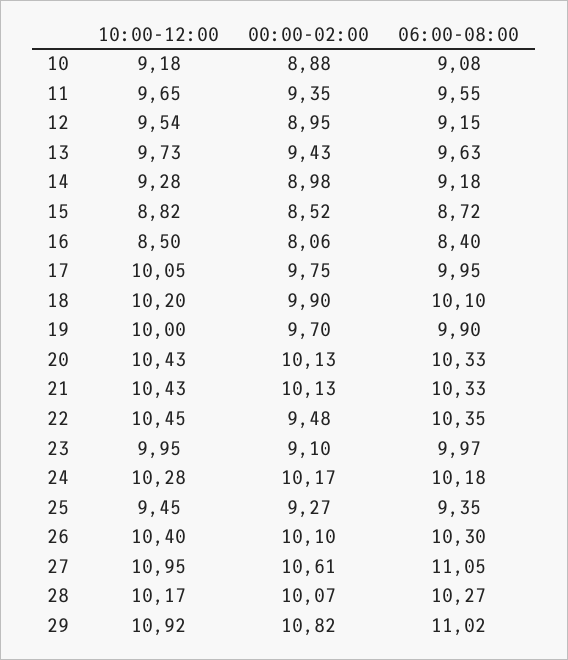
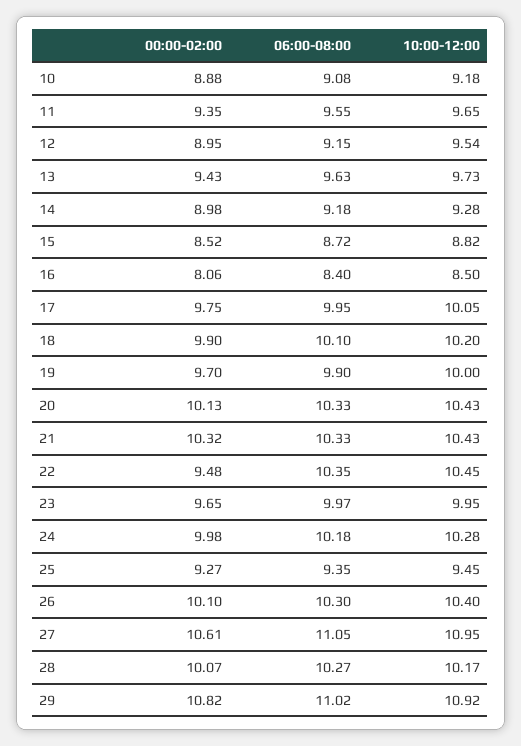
  {
    "10:00-12:00": {
      "10": 9.18,
      "11": 9.65,
      "12": 9.54,
      "13": 9.73,
      "14": 9.28,
      "15": 8.82,
      "16": 8.5,
      "17": 10.05,
      "18": 10.2,
      "19": 10,
      "20": 10.43,
      "21": 10.43,
      "22": 10.45,
      "23": 9.95,
      "24": 10.28,
      "25": 9.45,
      "26": 10.4,
      "27": 10.95,
      "28": 10.17,
      "29": 10.92
    },
    "00:00-02:00": {
      "10": 8.88,
      "11": 9.35,
      "12": 8.95,
      "13": 9.43,
      "14": 8.98,
      "15": 8.52,
      "16": 8.06,
      "17": 9.75,
      "18": 9.9,
      "19": 9.7,
      "20": 10.13,
-     "21": 10.13,
+     "21": 10.32,
      "22": 9.48,
-     "23": 9.1,
+     "23": 9.65,
-     "24": 10.17,
+     "24": 9.98,
      "25": 9.27,
      "26": 10.1,
      "27": 10.61,
      "28": 10.07,
      "29": 10.82
    },
    "06:00-08:00": {
      "10": 9.08,
      "11": 9.55,
      "12": 9.15,
      "13": 9.63,
      "14": 9.18,
      "15": 8.72,
      "16": 8.4,
      "17": 9.95,
      "18": 10.1,
      "19": 9.9,
      "20": 10.33,
      "21": 10.33,
      "22": 10.35,
      "23": 9.97,
      "24": 10.18,
      "25": 9.35,
      "26": 10.3,
      "27": 11.05,
      "28": 10.27,
      "29": 11.02
    }
  }

